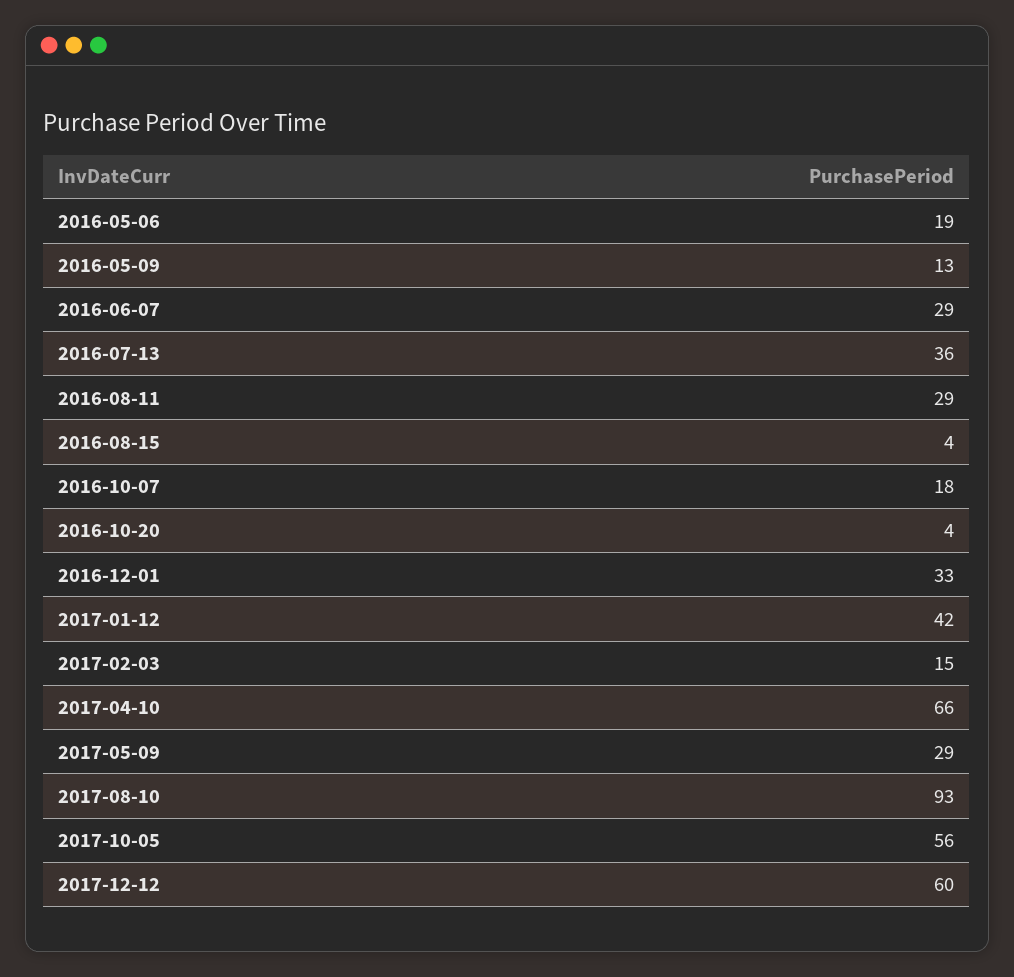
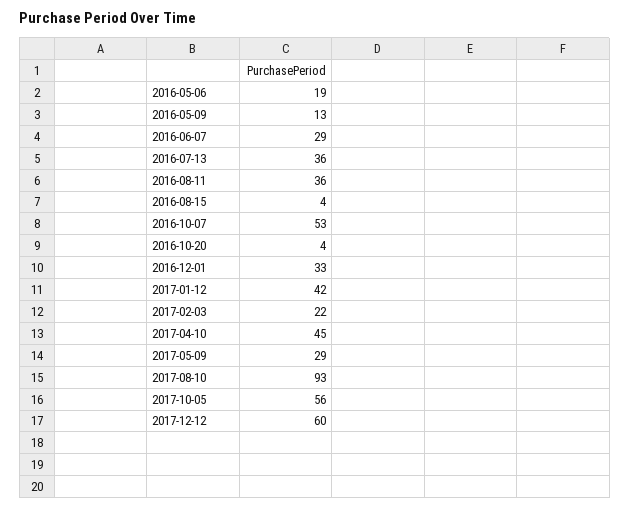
  {
    "2016-05-06": 19,
    "2016-05-09": 13,
    "2016-06-07": 29,
    "2016-07-13": 36,
-   "2016-08-11": 29,
+   "2016-08-11": 36,
    "2016-08-15": 4,
-   "2016-10-07": 18,
+   "2016-10-07": 53,
    "2016-10-20": 4,
    "2016-12-01": 33,
    "2017-01-12": 42,
-   "2017-02-03": 15,
+   "2017-02-03": 22,
-   "2017-04-10": 66,
+   "2017-04-10": 45,
    "2017-05-09": 29,
    "2017-08-10": 93,
    "2017-10-05": 56,
    "2017-12-12": 60
  }

